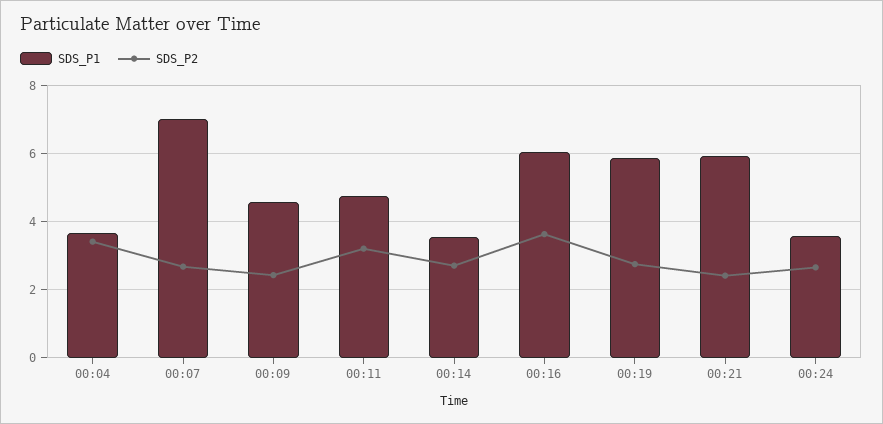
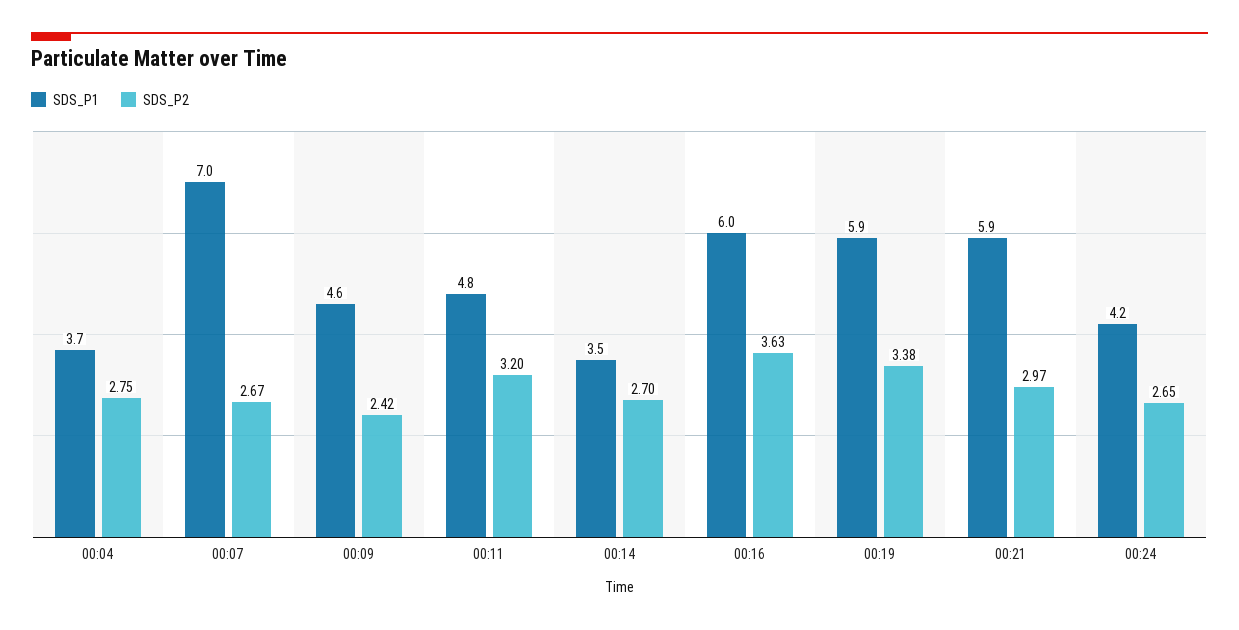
  {
    "SDS_P1": {
      "00:04": 3.7,
      "00:07": 7,
      "00:09": 4.6,
      "00:11": 4.8,
      "00:14": 3.5,
      "00:16": 6,
      "00:19": 5.9,
      "00:21": 5.9,
-     "00:24": 3.6
+     "00:24": 4.2
    },
    "SDS_P2": {
-     "00:04": 3.4,
+     "00:04": 2.75,
      "00:07": 2.67,
      "00:09": 2.42,
      "00:11": 3.2,
      "00:14": 2.7,
      "00:16": 3.63,
-     "00:19": 2.8,
+     "00:19": 3.38,
-     "00:21": 2.4,
+     "00:21": 2.97,
      "00:24": 2.65
    }
  }

